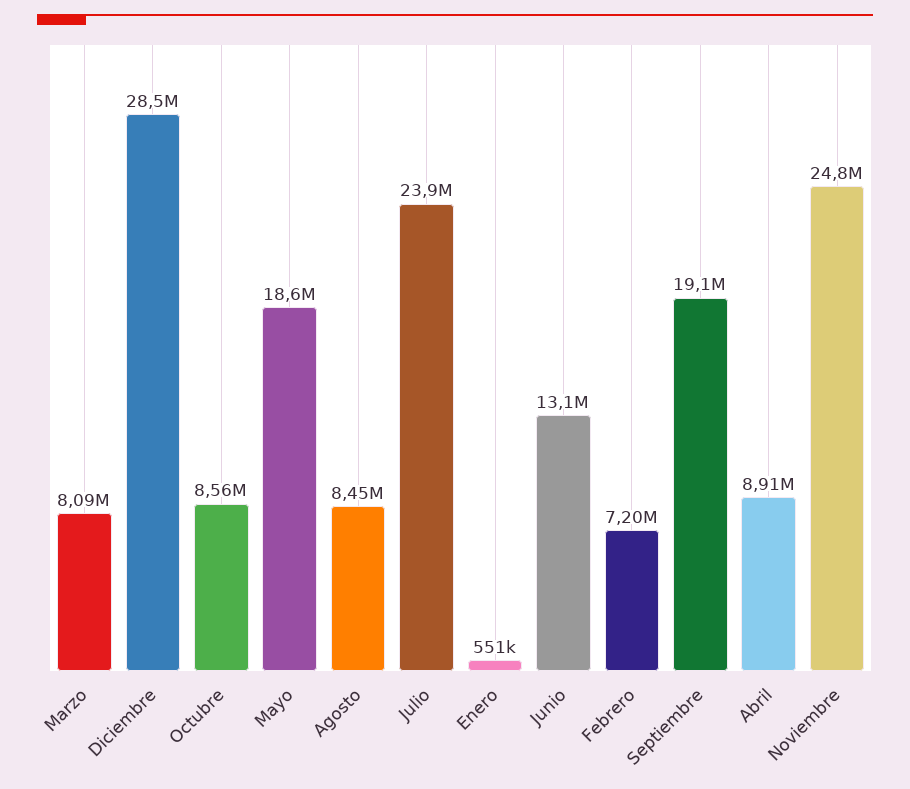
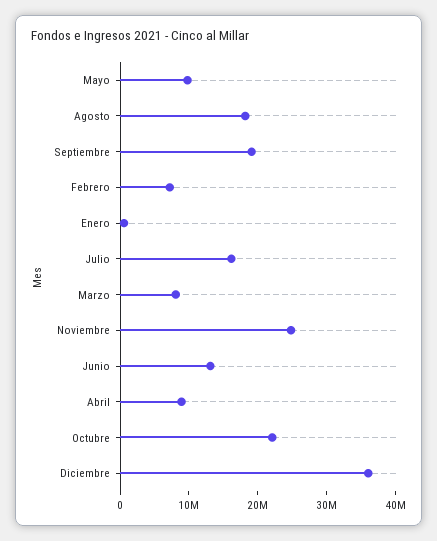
  {
    "Marzo": 8090000,
-   "Diciembre": 28500000,
+   "Diciembre": 36000000,
-   "Octubre": 8560000,
+   "Octubre": 22000000,
-   "Mayo": 18600000,
+   "Mayo": 10000000,
-   "Agosto": 8450000,
+   "Agosto": 18000000,
-   "Julio": 23900000,
+   "Julio": 16000000,
    "Enero": 551000,
    "Junio": 13100000,
    "Febrero": 7200000,
    "Septiembre": 19100000,
    "Abril": 8910000,
    "Noviembre": 24800000
  }

